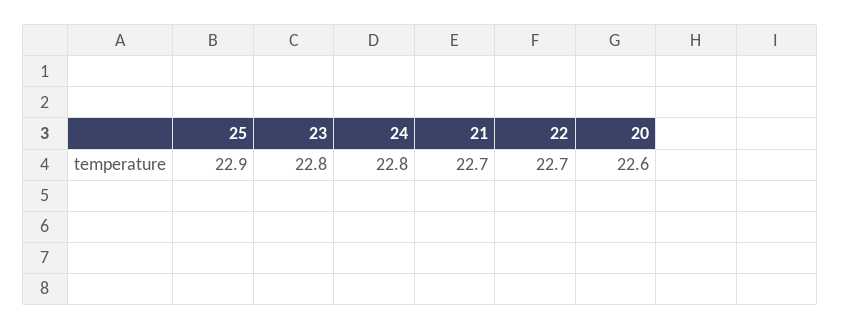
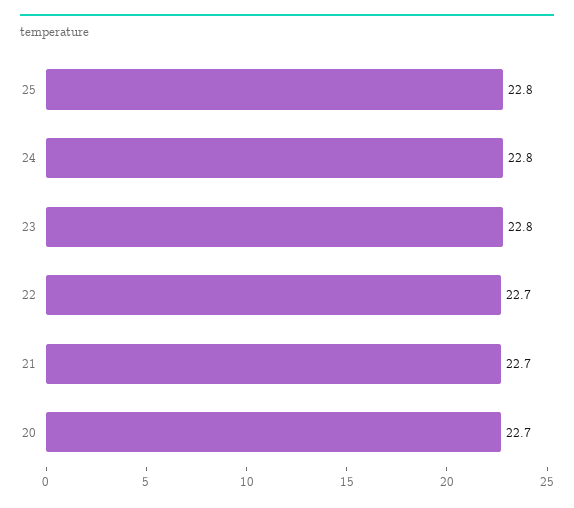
  {
-   "25": 22.9,
+   "25": 22.8,
    "23": 22.8,
    "24": 22.8,
    "21": 22.7,
    "22": 22.7,
-   "20": 22.6
+   "20": 22.7
  }

